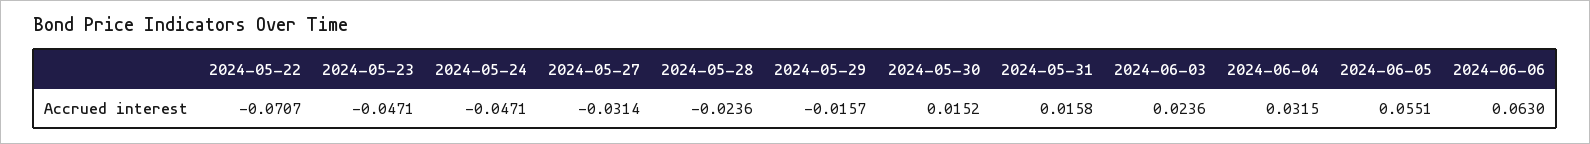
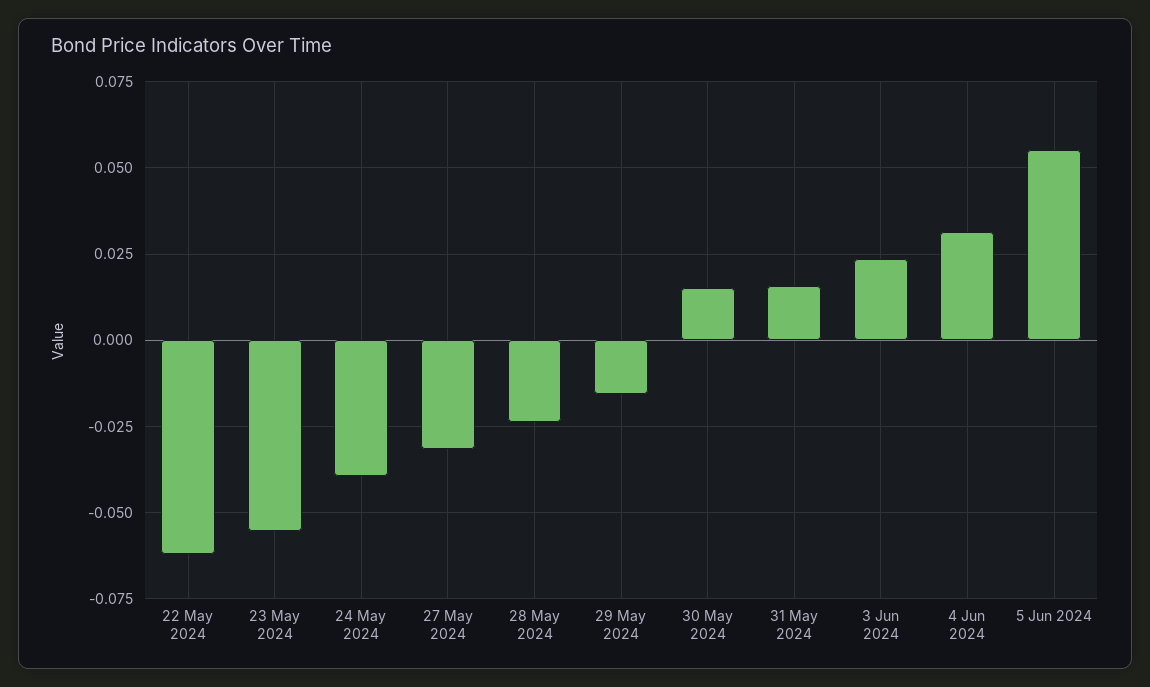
  {
-   "2024-05-22": -0.0707,
+   "2024-05-22": -0.0625,
-   "2024-05-23": -0.0471,
+   "2024-05-23": -0.055,
-   "2024-05-24": -0.0471,
+   "2024-05-24": -0.04,
    "2024-05-27": -0.0314,
    "2024-05-28": -0.0236,
    "2024-05-29": -0.0157,
    "2024-05-30": 0.0152,
    "2024-05-31": 0.0158,
    "2024-06-03": 0.0236,
    "2024-06-04": 0.0315,
-   "2024-06-05": 0.0551,
+   "2024-06-05": 0.0551
-   "2024-06-06": 0.063
  }

